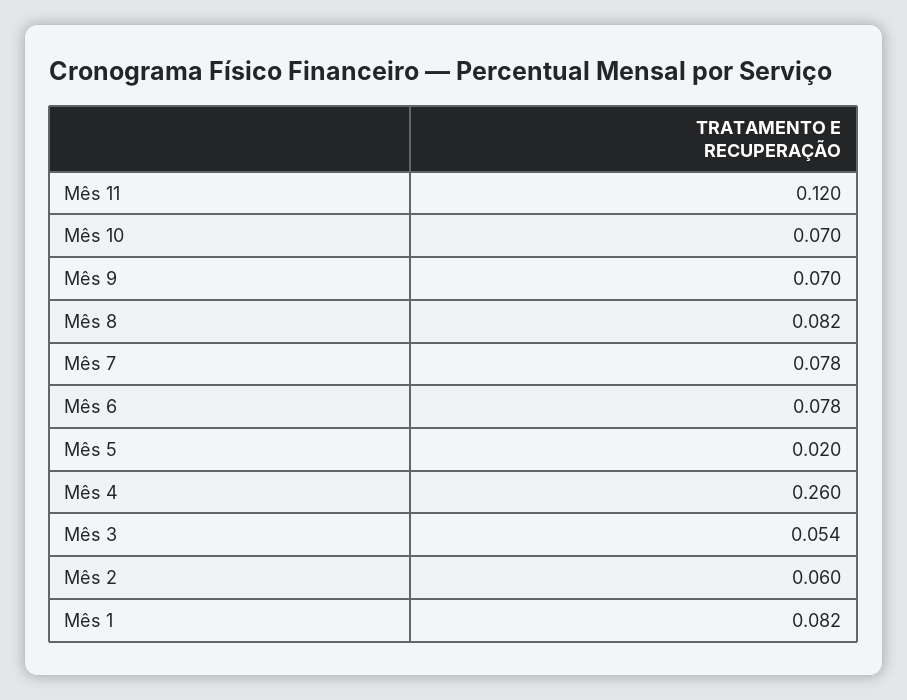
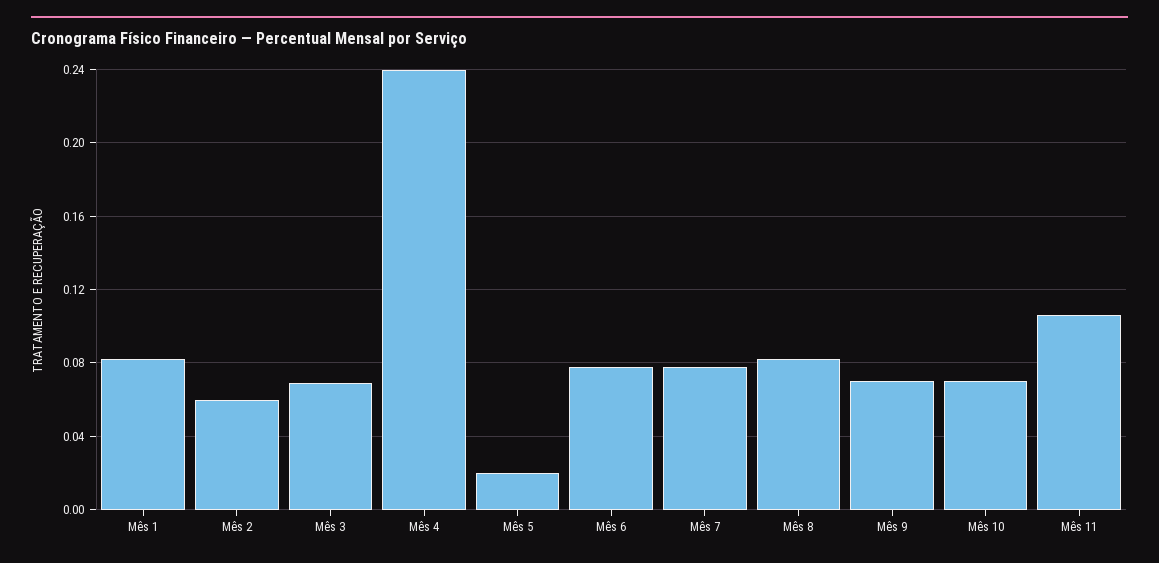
  {
-   "Mês 11": 0.12,
+   "Mês 11": 0.105,
    "Mês 10": 0.07,
    "Mês 9": 0.07,
    "Mês 8": 0.082,
    "Mês 7": 0.078,
    "Mês 6": 0.078,
    "Mês 5": 0.02,
-   "Mês 4": 0.26,
+   "Mês 4": 0.24,
-   "Mês 3": 0.054,
+   "Mês 3": 0.07,
    "Mês 2": 0.06,
    "Mês 1": 0.082
  }

